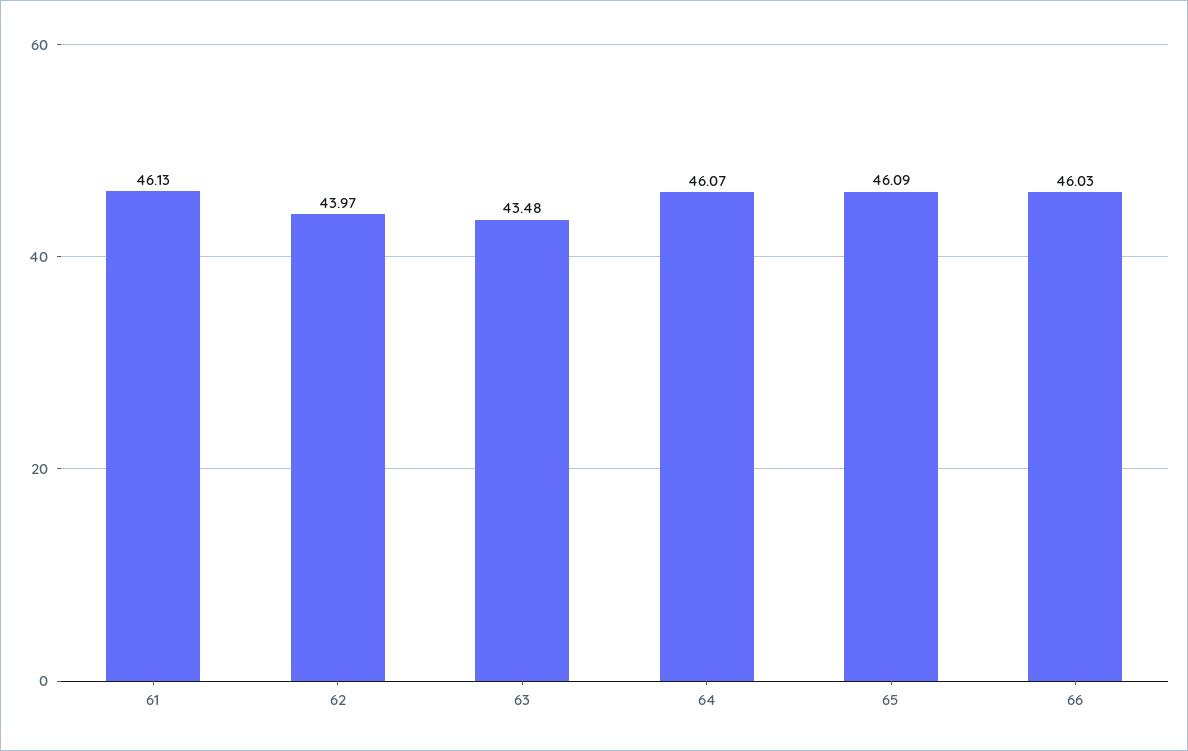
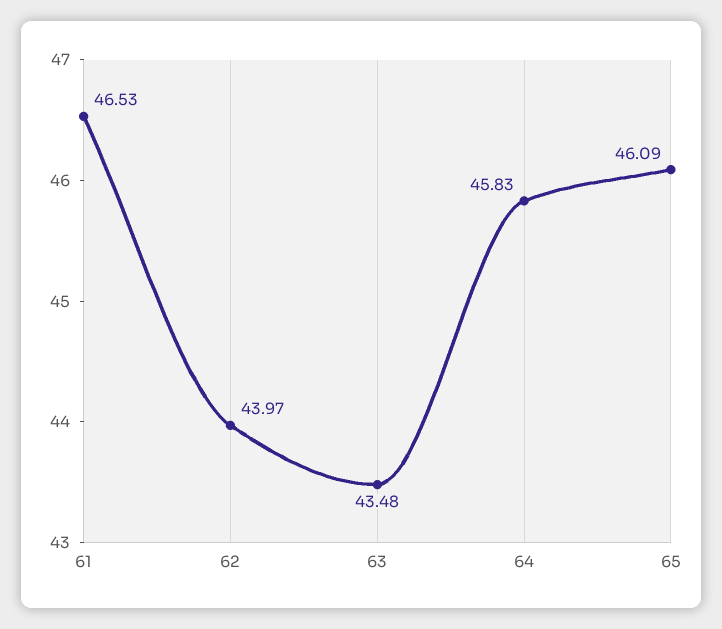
  {
-   "61": 46.13,
+   "61": 46.53,
    "62": 43.97,
    "63": 43.48,
-   "64": 46.07,
+   "64": 45.83,
-   "65": 46.09,
+   "65": 46.09
-   "66": 46.03
  }

